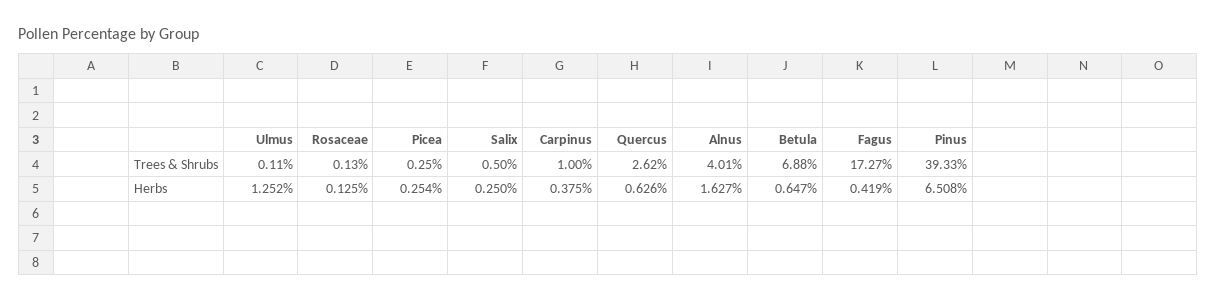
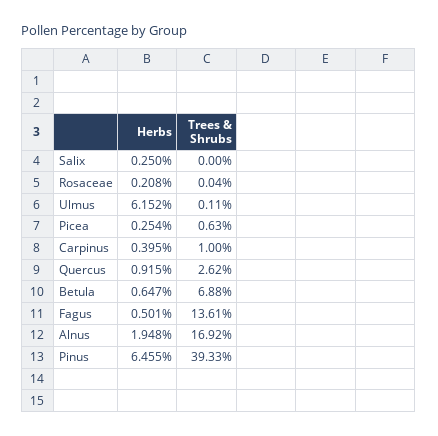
  {
    "Ulmus": {
      "Trees & Shrubs": 0.11,
-     "Herbs": 1.252
+     "Herbs": 6.152
    },
    "Rosaceae": {
-     "Trees & Shrubs": 0.13,
+     "Trees & Shrubs": 0.04,
-     "Herbs": 0.125
+     "Herbs": 0.208
    },
    "Picea": {
-     "Trees & Shrubs": 0.25,
+     "Trees & Shrubs": 0.63,
      "Herbs": 0.254
    },
    "Salix": {
-     "Trees & Shrubs": 0.5,
+     "Trees & Shrubs": 0,
      "Herbs": 0.25
    },
    "Carpinus": {
      "Trees & Shrubs": 1,
-     "Herbs": 0.375
+     "Herbs": 0.395
    },
    "Quercus": {
      "Trees & Shrubs": 2.62,
-     "Herbs": 0.626
+     "Herbs": 0.915
    },
    "Alnus": {
-     "Trees & Shrubs": 4.01,
+     "Trees & Shrubs": 16.92,
-     "Herbs": 1.627
+     "Herbs": 1.948
    },
    "Betula": {
      "Trees & Shrubs": 6.88,
      "Herbs": 0.647
    },
    "Fagus": {
-     "Trees & Shrubs": 17.27,
+     "Trees & Shrubs": 13.61,
-     "Herbs": 0.419
+     "Herbs": 0.501
    },
    "Pinus": {
      "Trees & Shrubs": 39.33,
-     "Herbs": 6.508
+     "Herbs": 6.455
    }
  }

